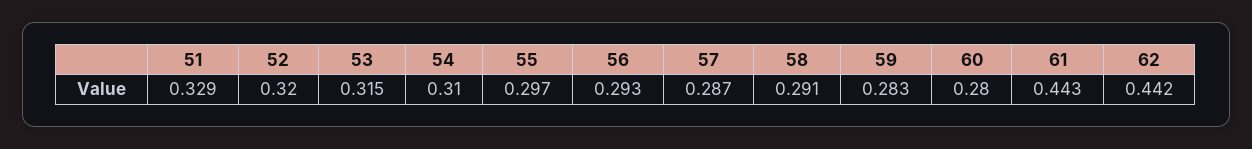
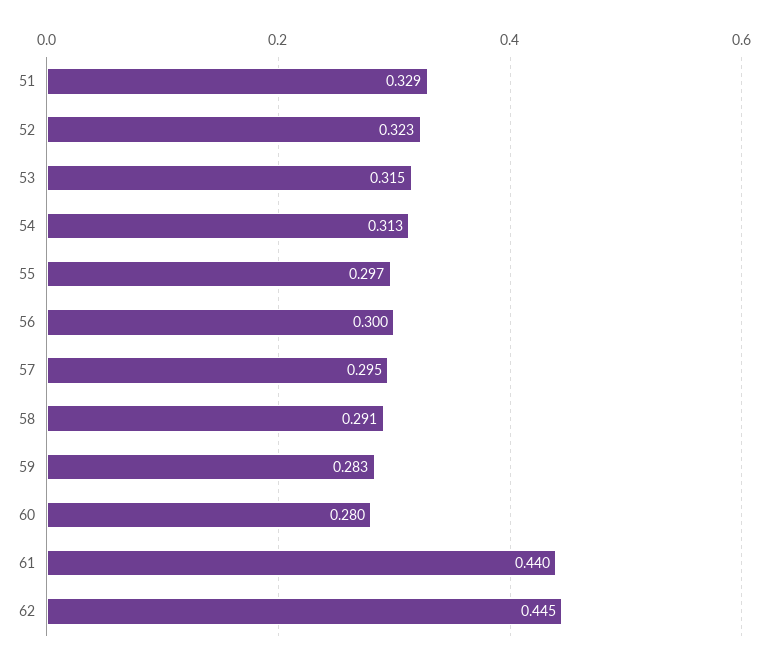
  {
    "51": 0.329,
-   "52": 0.32,
+   "52": 0.323,
    "53": 0.315,
-   "54": 0.31,
+   "54": 0.313,
    "55": 0.297,
-   "56": 0.293,
+   "56": 0.3,
-   "57": 0.287,
+   "57": 0.295,
    "58": 0.291,
    "59": 0.283,
    "60": 0.28,
-   "61": 0.443,
+   "61": 0.44,
-   "62": 0.442
+   "62": 0.445
  }

